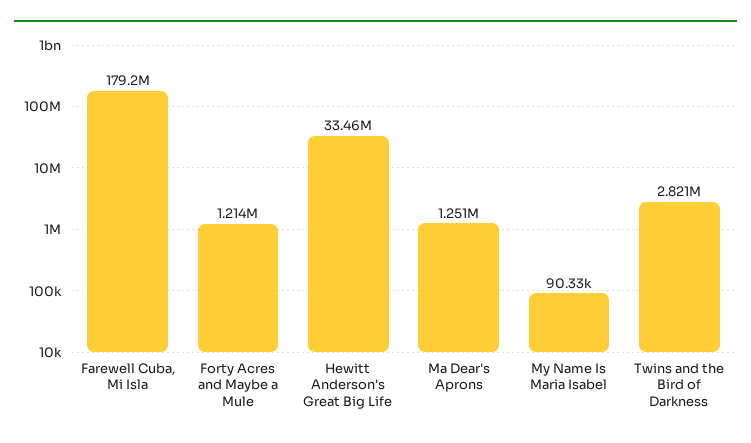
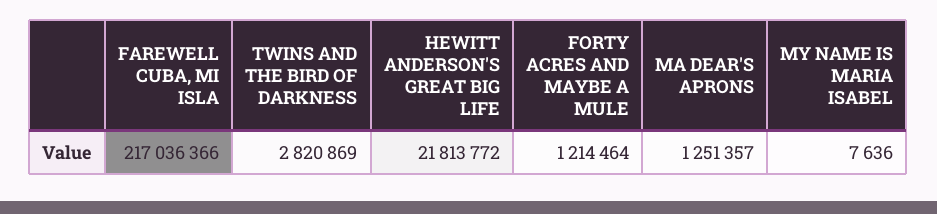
  {
-   "Farewell Cuba, Mi Isla": 179200000,
+   "Farewell Cuba, Mi Isla": 217036366,
    "Forty Acres and Maybe a Mule": 1214464,
-   "Hewitt Anderson's Great Big Life": 33460000,
+   "Hewitt Anderson's Great Big Life": 21813772,
    "Ma Dear's Aprons": 1251357,
-   "My Name Is Maria Isabel": 90330,
+   "My Name Is Maria Isabel": 7636,
    "Twins and the Bird of Darkness": 2820869
  }

